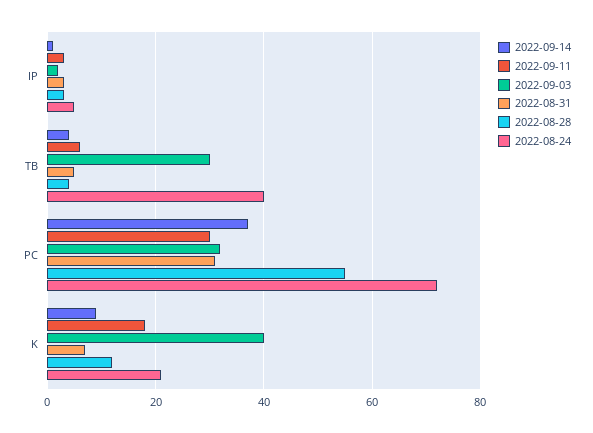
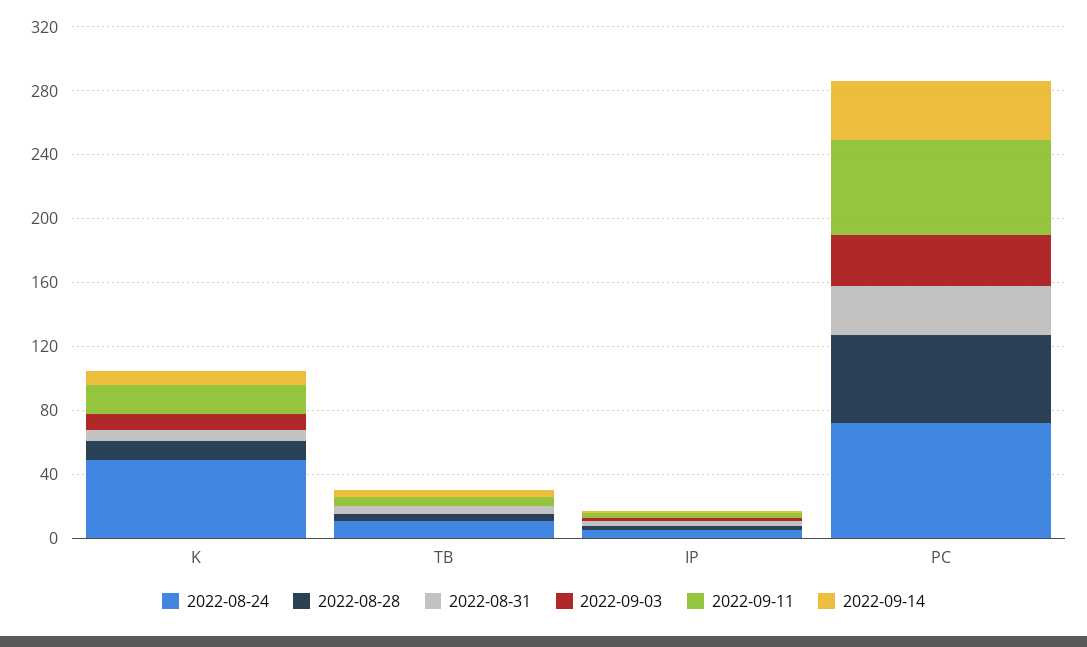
  {
    "2022-09-14": {
      "IP": 0,
      "TB": 5,
      "PC": 35,
      "K": 10
    },
    "2022-09-11": {
      "IP": 5,
      "TB": 5,
-     "PC": 30,
+     "PC": 60,
      "K": 20
    },
    "2022-09-03": {
      "IP": 0,
-     "TB": 30,
+     "TB": 0,
      "PC": 30,
-     "K": 40
+     "K": 10
    },
    "2022-08-31": {
      "IP": 5,
      "TB": 5,
      "PC": 30,
      "K": 5
    },
    "2022-08-28": {
      "IP": 5,
      "TB": 5,
      "PC": 55,
      "K": 10
    },
    "2022-08-24": {
      "IP": 5,
-     "TB": 40,
+     "TB": 10,
      "PC": 70,
-     "K": 20
+     "K": 50
    }
  }

